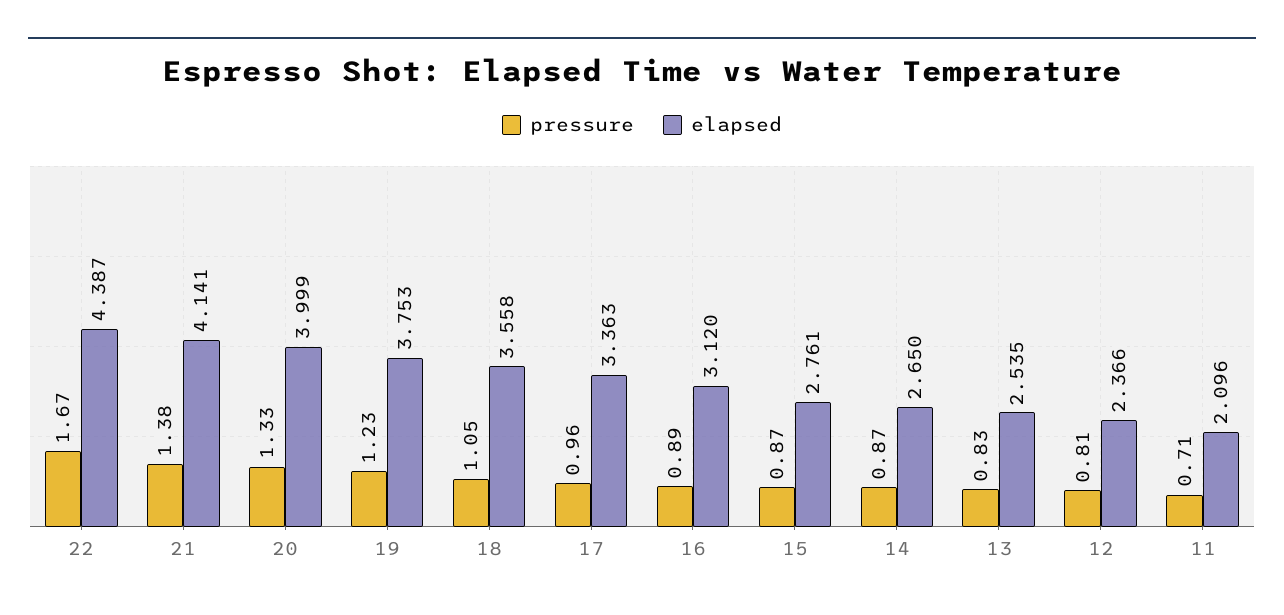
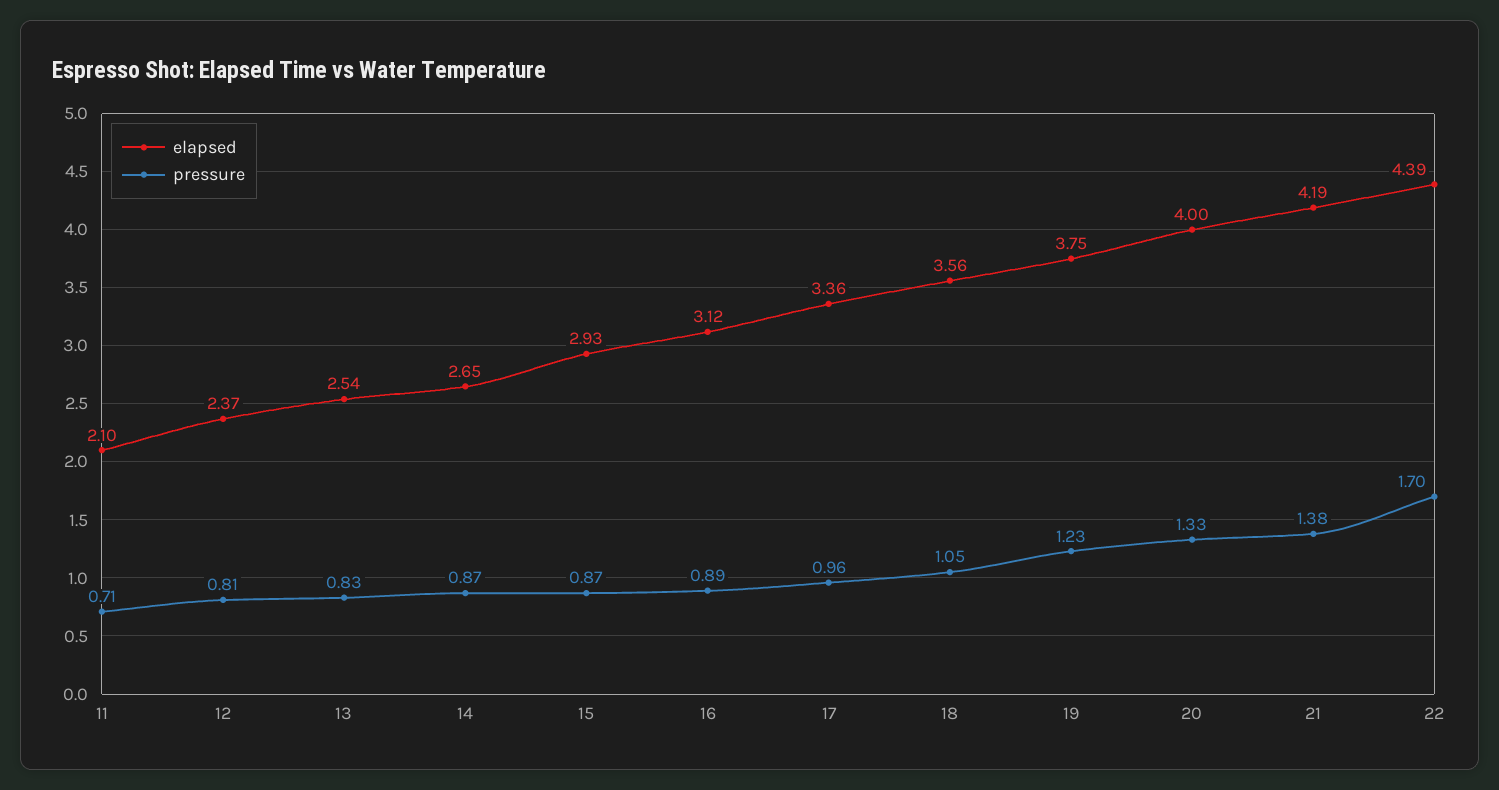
  {
    "pressure": {
-     "22": 1.67,
+     "22": 1.7,
      "21": 1.38,
      "20": 1.33,
      "19": 1.23,
      "18": 1.05,
      "17": 0.96,
      "16": 0.89,
      "15": 0.87,
      "14": 0.87,
      "13": 0.83,
      "12": 0.81,
      "11": 0.71
    },
    "elapsed": {
      "22": 4.387,
-     "21": 4.141,
+     "21": 4.19,
      "20": 3.999,
      "19": 3.753,
      "18": 3.558,
      "17": 3.363,
      "16": 3.12,
-     "15": 2.761,
+     "15": 2.93,
      "14": 2.65,
      "13": 2.535,
      "12": 2.366,
      "11": 2.096
    }
  }

